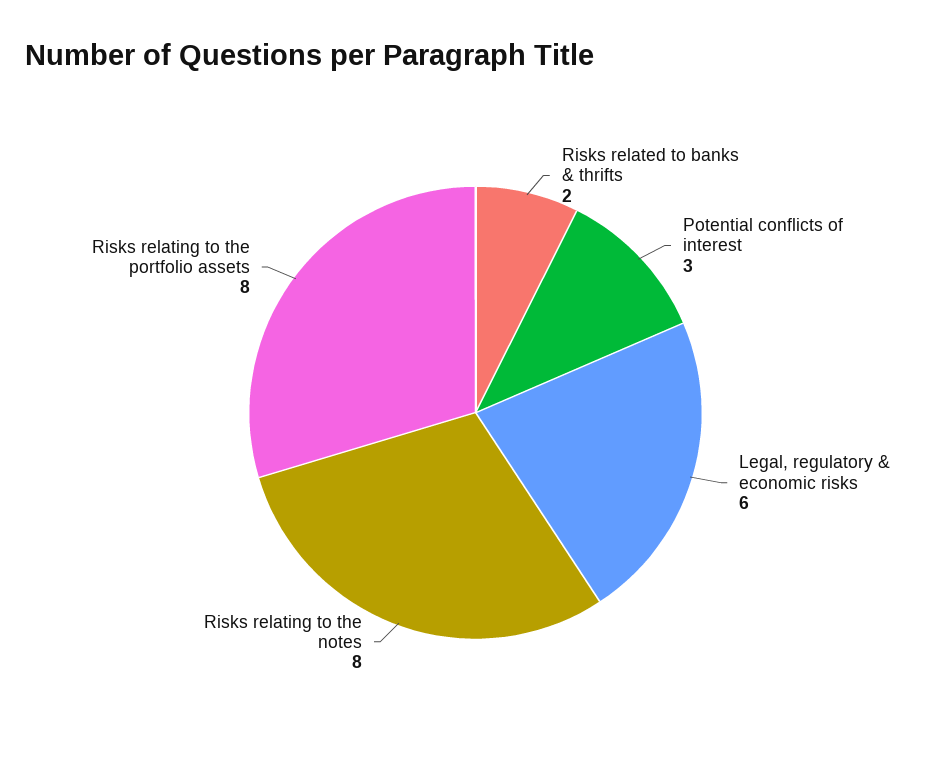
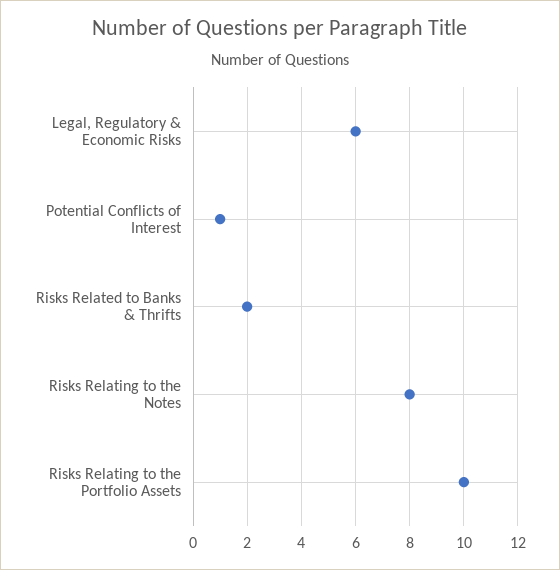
  {
    "Risks related to banks & thrifts": 2,
-   "Potential conflicts of interest": 3,
+   "Potential conflicts of interest": 1,
    "Legal, regulatory & economic risks": 6,
    "Risks relating to the notes": 8,
-   "Risks relating to the portfolio assets": 8
+   "Risks relating to the portfolio assets": 10
  }

